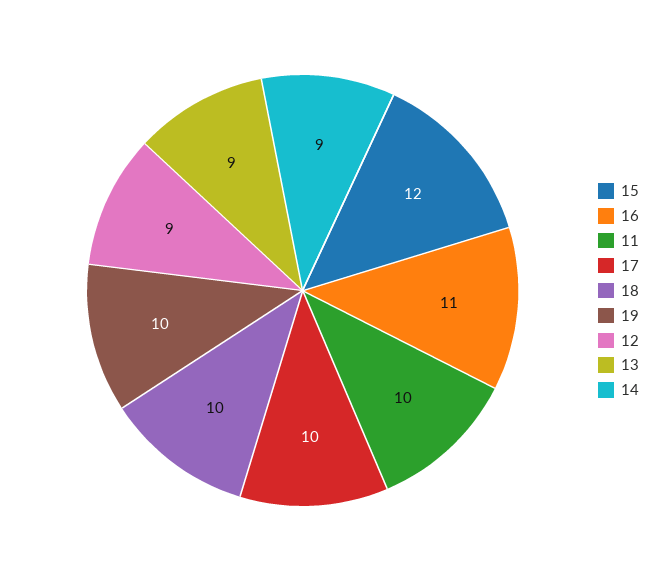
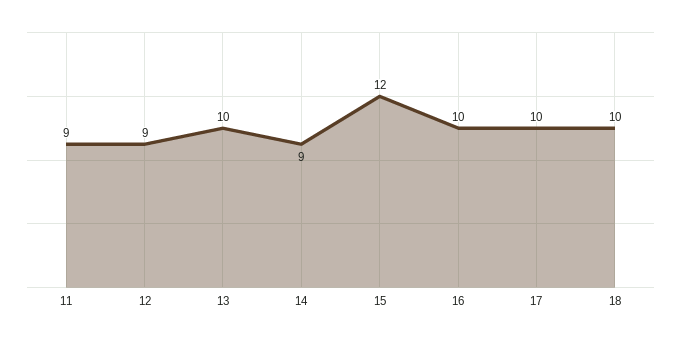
  {
    "15": 12,
-   "16": 11,
+   "16": 10,
-   "11": 10,
+   "11": 9,
    "17": 10,
    "18": 10,
-   "19": 10,
    "12": 9,
-   "13": 9,
+   "13": 10,
    "14": 9
  }

